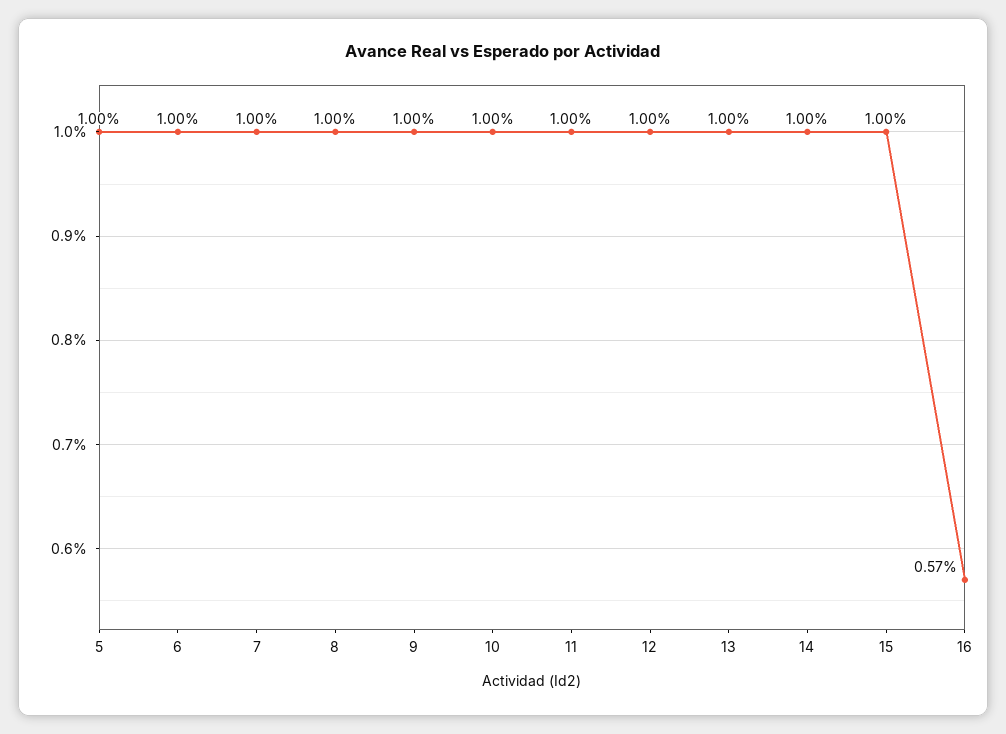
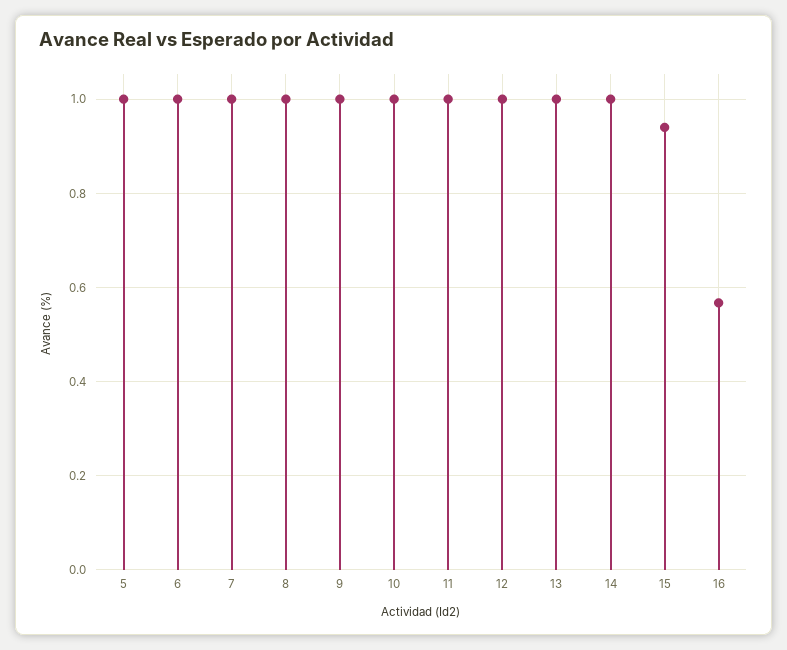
  {
    "5": 1,
    "6": 1,
    "7": 1,
    "8": 1,
    "9": 1,
    "10": 1,
    "11": 1,
    "12": 1,
    "13": 1,
    "14": 1,
-   "15": 1,
+   "15": 0.94,
    "16": 0.57
  }

